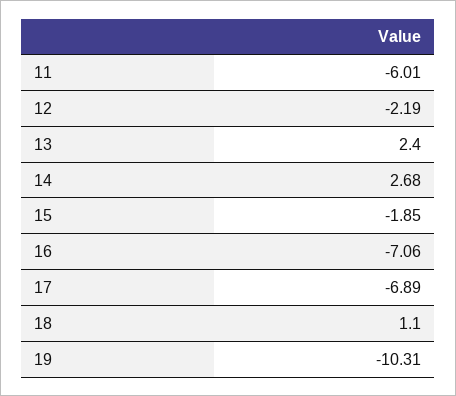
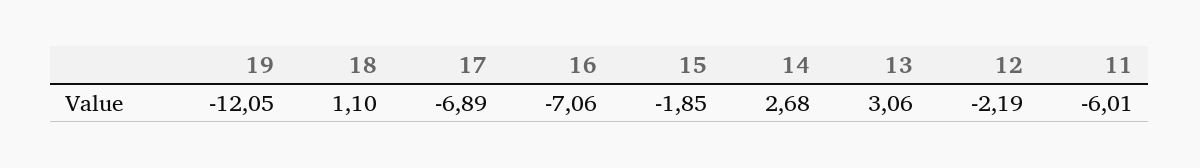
  {
    "11": -6.01,
    "12": -2.19,
-   "13": 2.4,
+   "13": 3.06,
    "14": 2.68,
    "15": -1.85,
    "16": -7.06,
    "17": -6.89,
    "18": 1.1,
-   "19": -10.31
+   "19": -12.05
  }

